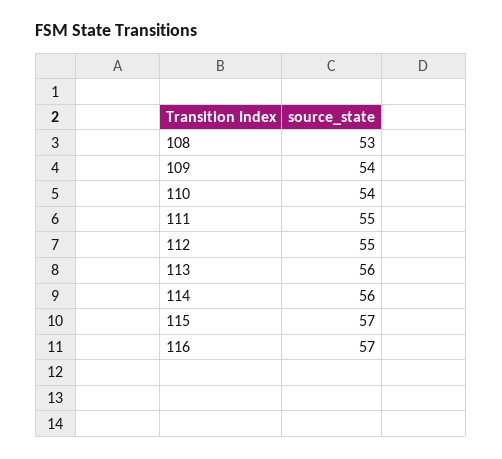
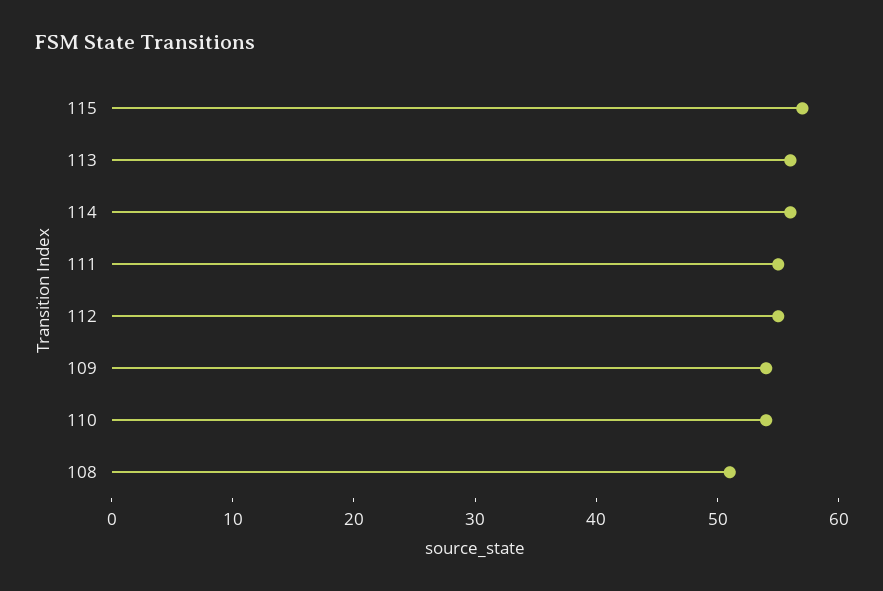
  {
-   "108": 53,
+   "108": 51,
    "109": 54,
    "110": 54,
    "111": 55,
    "112": 55,
    "113": 56,
    "114": 56,
-   "115": 57,
+   "115": 57
-   "116": 57
  }

